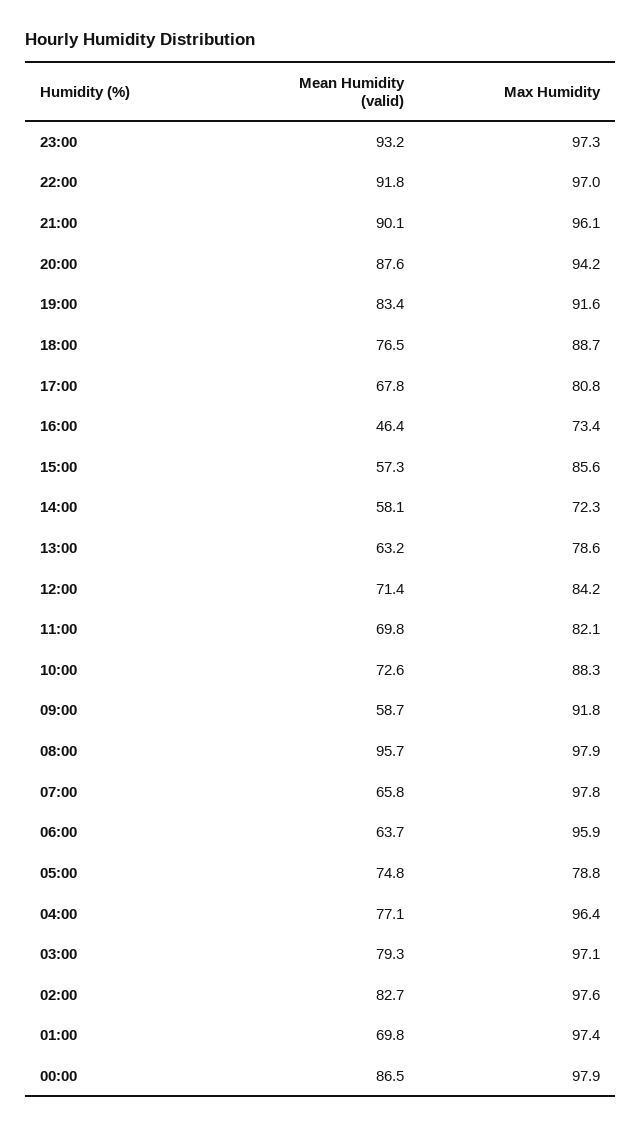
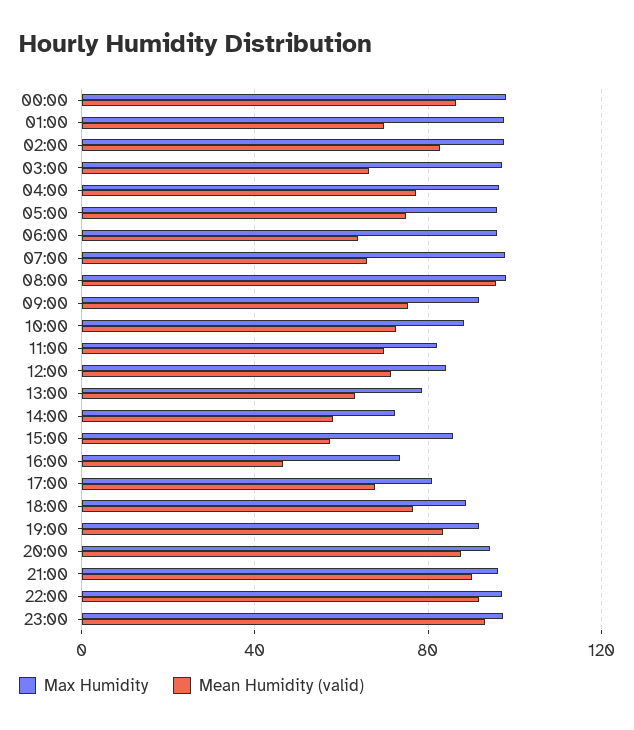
  {
    "Mean Humidity (valid)": {
      "23:00": 93.2,
      "22:00": 91.8,
      "21:00": 90.1,
      "20:00": 87.6,
      "19:00": 83.4,
      "18:00": 76.5,
      "17:00": 67.8,
      "16:00": 46.4,
      "15:00": 57.3,
      "14:00": 58.1,
      "13:00": 63.2,
      "12:00": 71.4,
      "11:00": 69.8,
      "10:00": 72.6,
-     "09:00": 58.7,
+     "09:00": 75,
      "08:00": 95.7,
      "07:00": 65.8,
      "06:00": 63.7,
      "05:00": 74.8,
      "04:00": 77.1,
-     "03:00": 79.3,
+     "03:00": 65,
      "02:00": 82.7,
      "01:00": 69.8,
      "00:00": 86.5
    },
    "Max Humidity": {
      "23:00": 97.3,
      "22:00": 97,
      "21:00": 96.1,
      "20:00": 94.2,
      "19:00": 91.6,
      "18:00": 88.7,
      "17:00": 80.8,
      "16:00": 73.4,
      "15:00": 85.6,
      "14:00": 72.3,
      "13:00": 78.6,
      "12:00": 84.2,
      "11:00": 82.1,
      "10:00": 88.3,
      "09:00": 91.8,
      "08:00": 97.9,
      "07:00": 97.8,
      "06:00": 95.9,
-     "05:00": 78.8,
+     "05:00": 95,
      "04:00": 96.4,
      "03:00": 97.1,
      "02:00": 97.6,
      "01:00": 97.4,
      "00:00": 97.9
    }
  }

